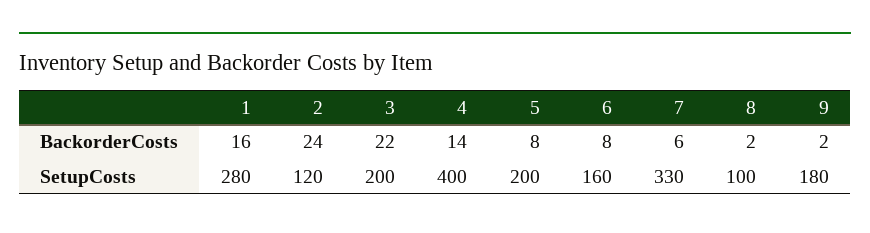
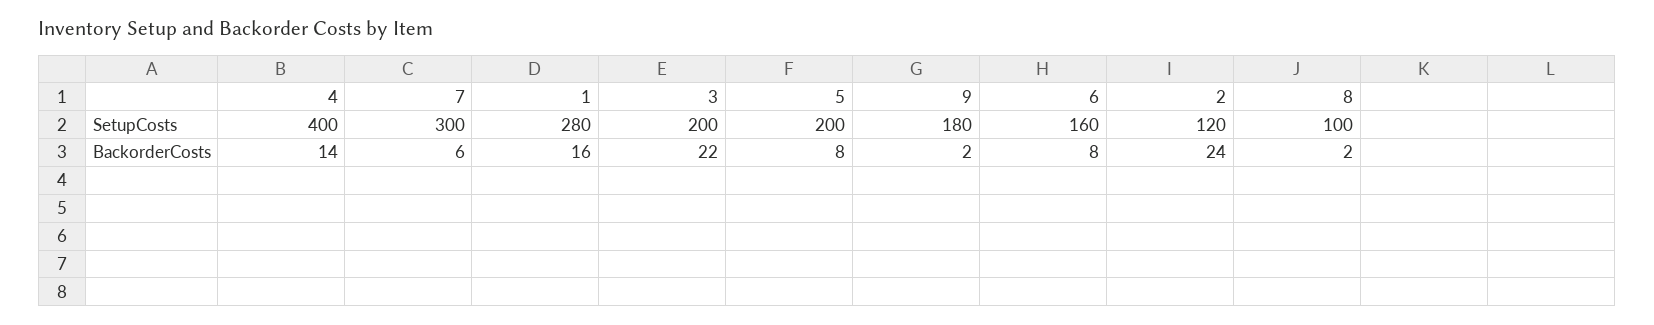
  {
    "1": {
      "BackorderCosts": 16,
      "SetupCosts": 280
    },
    "2": {
      "BackorderCosts": 24,
      "SetupCosts": 120
    },
    "3": {
      "BackorderCosts": 22,
      "SetupCosts": 200
    },
    "4": {
      "BackorderCosts": 14,
      "SetupCosts": 400
    },
    "5": {
      "BackorderCosts": 8,
      "SetupCosts": 200
    },
    "6": {
      "BackorderCosts": 8,
      "SetupCosts": 160
    },
    "7": {
      "BackorderCosts": 6,
-     "SetupCosts": 330
+     "SetupCosts": 300
    },
    "8": {
      "BackorderCosts": 2,
      "SetupCosts": 100
    },
    "9": {
      "BackorderCosts": 2,
      "SetupCosts": 180
    }
  }

